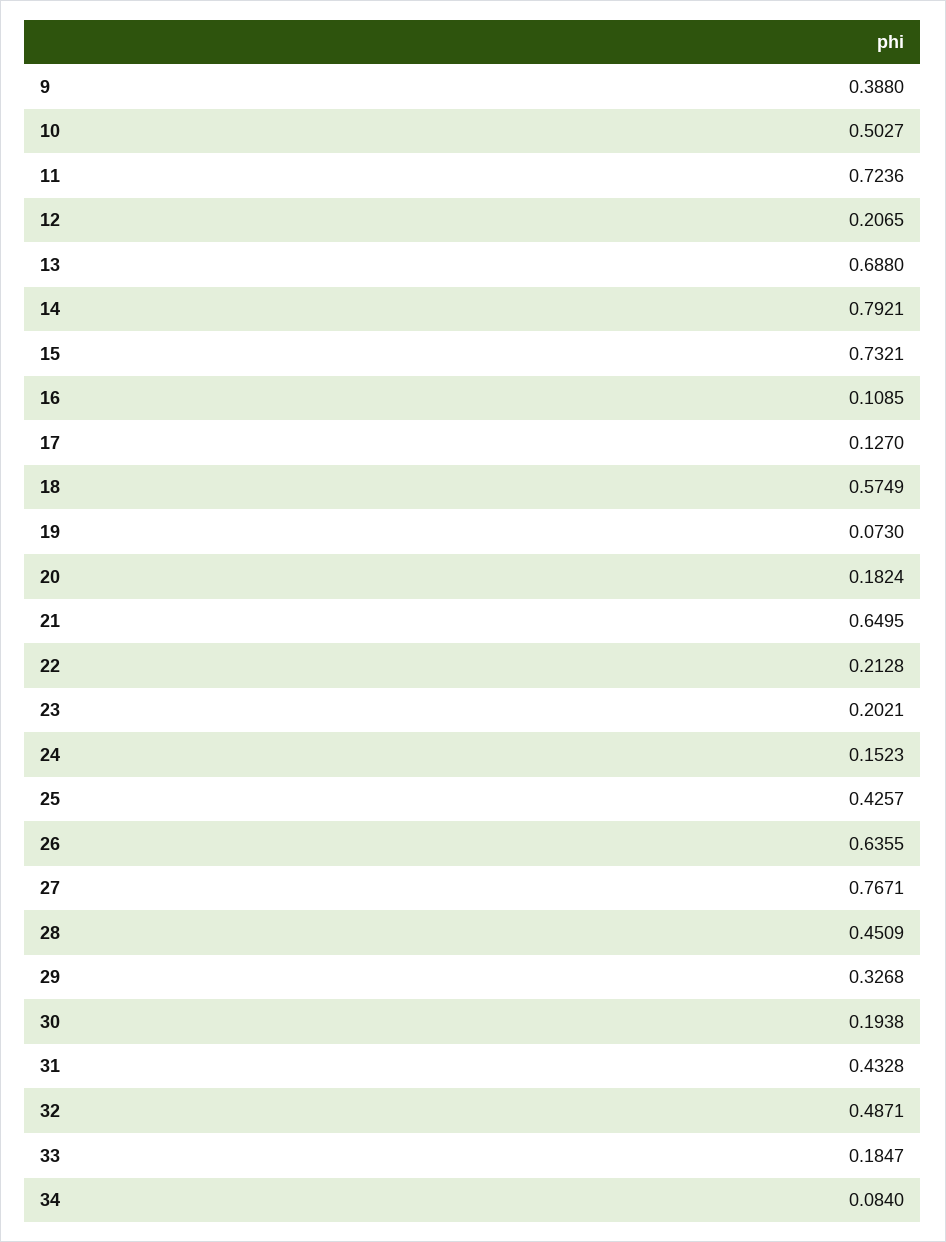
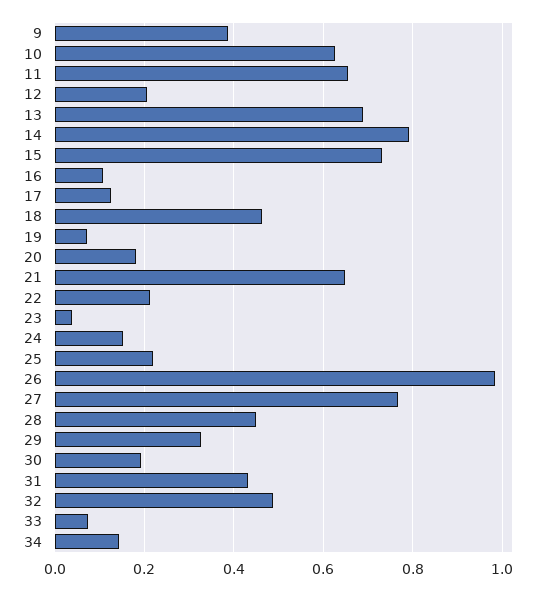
  {
    "9": 0.388,
-   "10": 0.5027,
+   "10": 0.62,
-   "11": 0.7236,
+   "11": 0.66,
    "12": 0.2065,
    "13": 0.688,
    "14": 0.7921,
    "15": 0.7321,
    "16": 0.1085,
    "17": 0.127,
-   "18": 0.5749,
+   "18": 0.46,
    "19": 0.073,
    "20": 0.1824,
    "21": 0.6495,
    "22": 0.2128,
-   "23": 0.2021,
+   "23": 0.04,
    "24": 0.1523,
-   "25": 0.4257,
+   "25": 0.22,
-   "26": 0.6355,
+   "26": 0.98,
    "27": 0.7671,
    "28": 0.4509,
    "29": 0.3268,
    "30": 0.1938,
    "31": 0.4328,
    "32": 0.4871,
-   "33": 0.1847,
+   "33": 0.08,
-   "34": 0.084
+   "34": 0.14
  }

